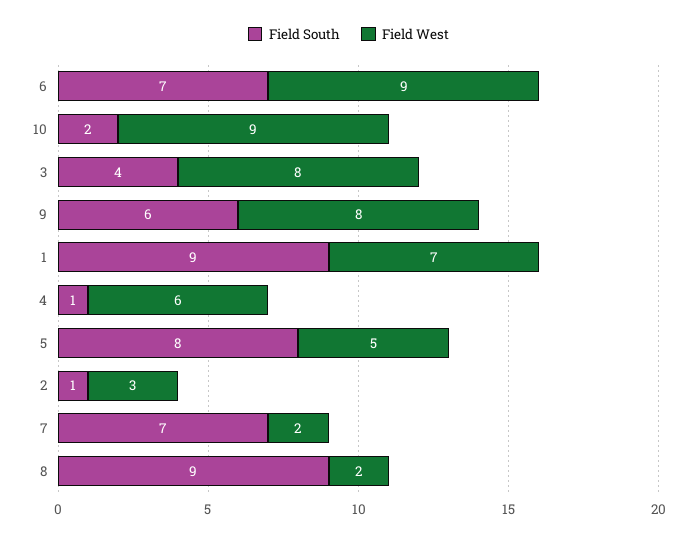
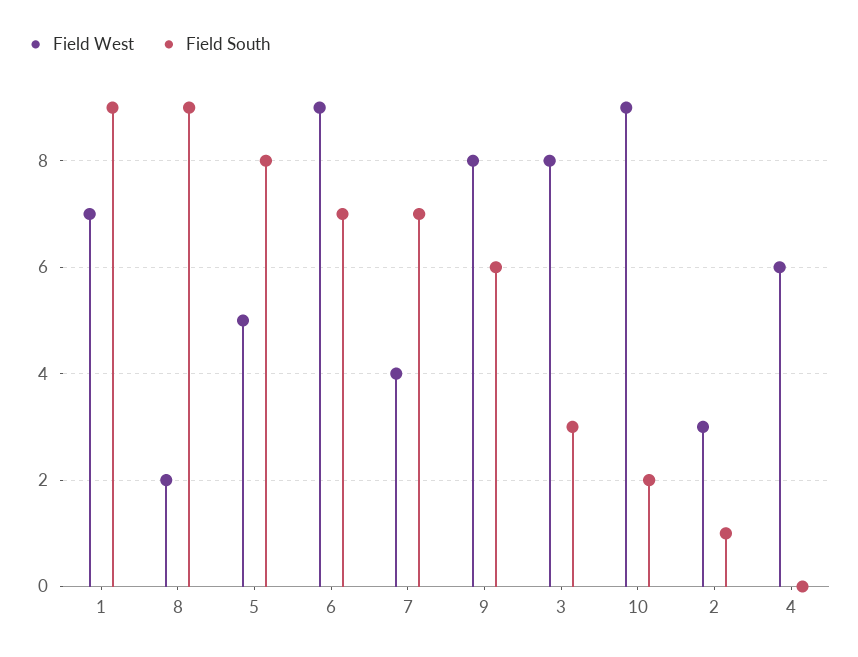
  {
    "Field South": {
      "6": 7,
      "10": 2,
-     "3": 4,
+     "3": 3,
      "9": 6,
      "1": 9,
-     "4": 1,
+     "4": 0,
      "5": 8,
      "2": 1,
      "7": 7,
      "8": 9
    },
    "Field West": {
      "6": 9,
      "10": 9,
      "3": 8,
      "9": 8,
      "1": 7,
      "4": 6,
      "5": 5,
      "2": 3,
-     "7": 2,
+     "7": 4,
      "8": 2
    }
  }

